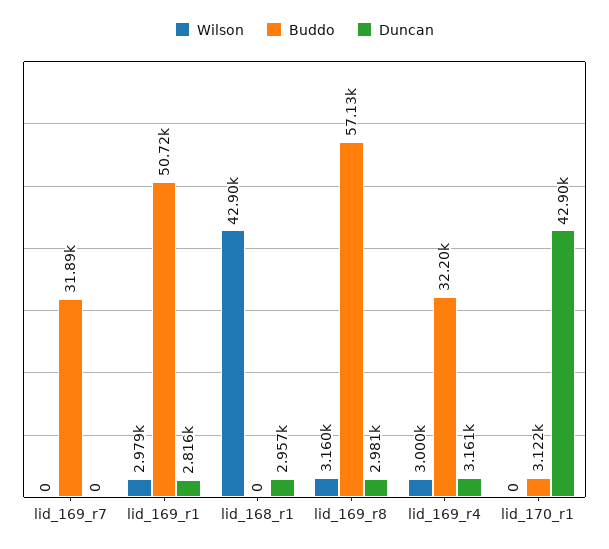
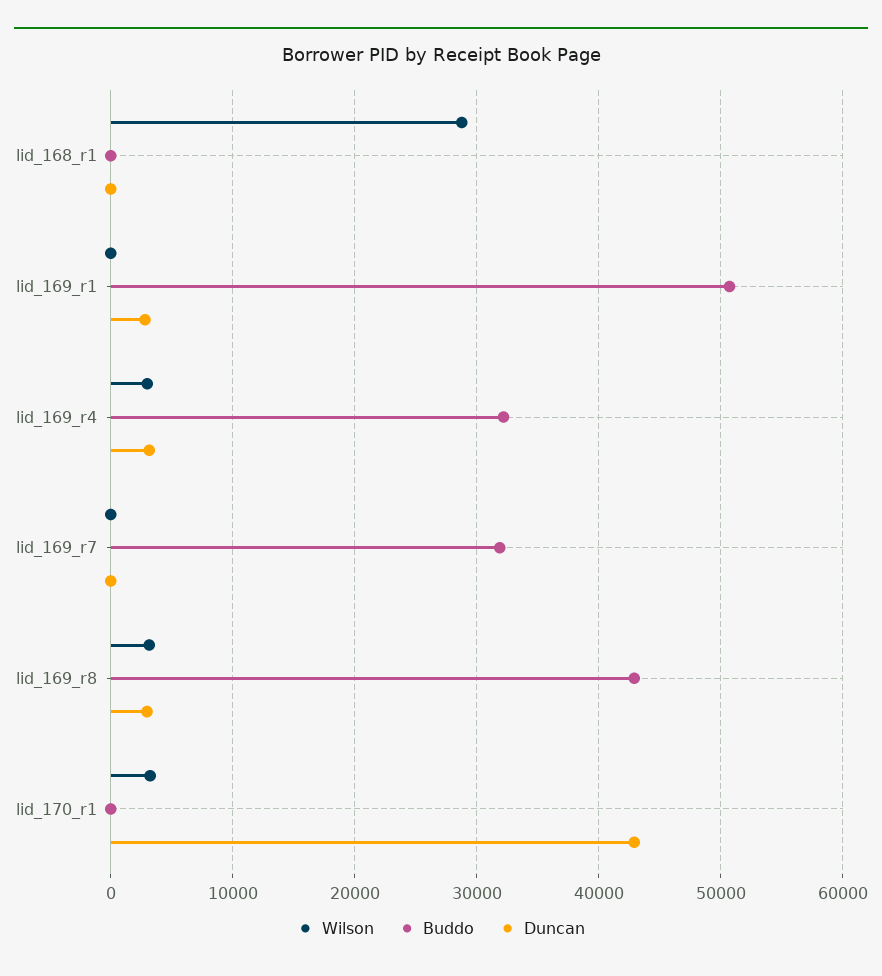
  {
    "Wilson": {
      "lid_169_r7": 0,
-     "lid_169_r1": 2979,
+     "lid_169_r1": 0,
-     "lid_168_r1": 42900,
+     "lid_168_r1": 29000,
      "lid_169_r8": 3160,
      "lid_169_r4": 3000,
-     "lid_170_r1": 0
+     "lid_170_r1": 3000
    },
    "Buddo": {
      "lid_169_r7": 31890,
      "lid_169_r1": 50720,
      "lid_168_r1": 0,
-     "lid_169_r8": 57130,
+     "lid_169_r8": 43000,
      "lid_169_r4": 32200,
-     "lid_170_r1": 3122
+     "lid_170_r1": 0
    },
    "Duncan": {
      "lid_169_r7": 0,
      "lid_169_r1": 2816,
-     "lid_168_r1": 2957,
+     "lid_168_r1": 0,
      "lid_169_r8": 2981,
      "lid_169_r4": 3161,
      "lid_170_r1": 42900
    }
  }

